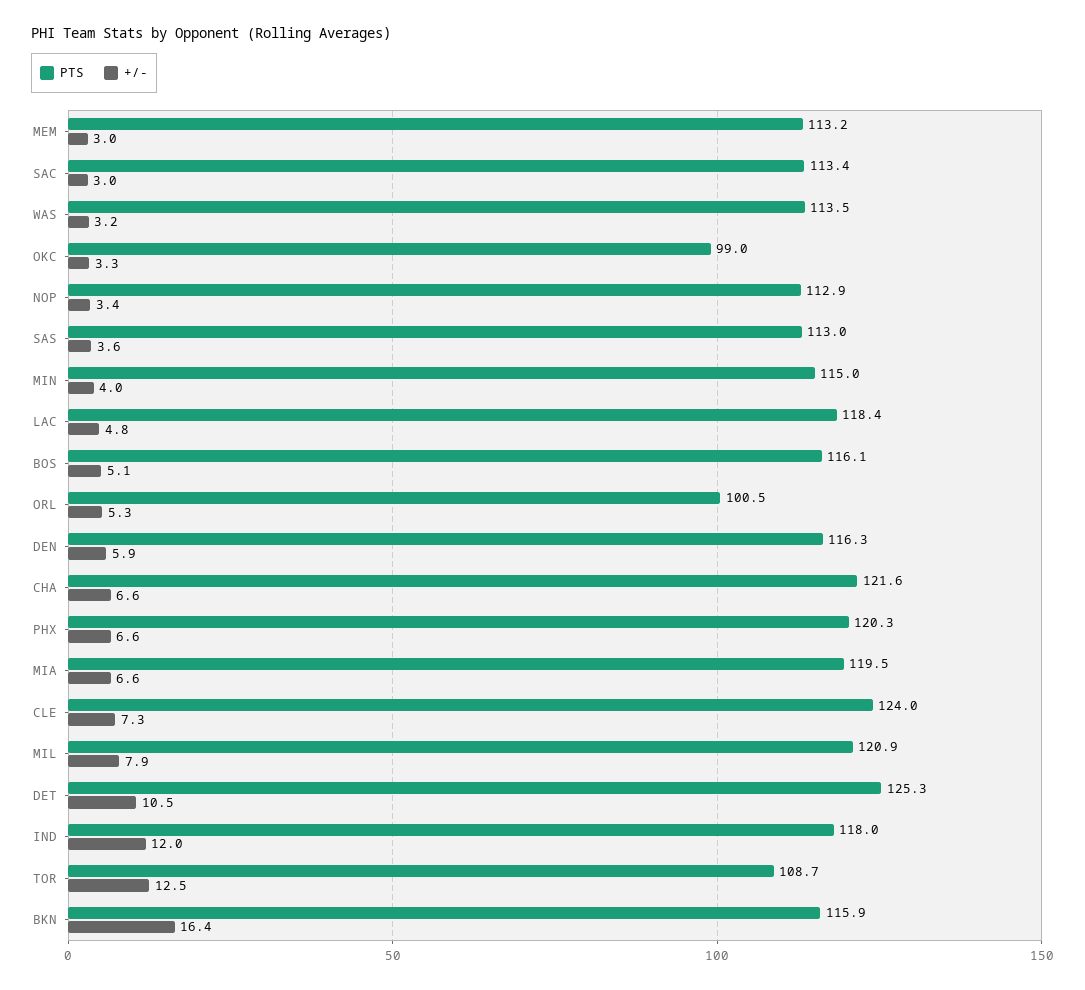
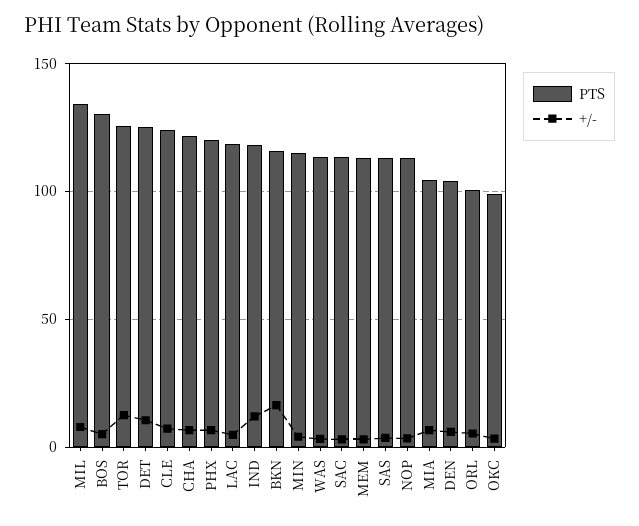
  {
    "PTS": {
      "MEM": 113.2,
      "SAC": 113.4,
      "WAS": 113.5,
      "OKC": 99,
      "NOP": 112.9,
      "SAS": 113,
      "MIN": 115,
      "LAC": 118.4,
-     "BOS": 116.1,
+     "BOS": 130,
      "ORL": 100.5,
-     "DEN": 116.3,
+     "DEN": 105,
      "CHA": 121.6,
      "PHX": 120.3,
-     "MIA": 119.5,
+     "MIA": 105,
      "CLE": 124,
-     "MIL": 120.9,
+     "MIL": 135,
      "DET": 125.3,
      "IND": 118,
-     "TOR": 108.7,
+     "TOR": 125,
      "BKN": 115.9
    },
    "+/-": {
      "MEM": 3,
      "SAC": 3,
      "WAS": 3.2,
      "OKC": 3.3,
      "NOP": 3.4,
      "SAS": 3.6,
      "MIN": 4,
      "LAC": 4.8,
      "BOS": 5.1,
      "ORL": 5.3,
      "DEN": 5.9,
      "CHA": 6.6,
      "PHX": 6.6,
      "MIA": 6.6,
      "CLE": 7.3,
      "MIL": 7.9,
      "DET": 10.5,
      "IND": 12,
      "TOR": 12.5,
      "BKN": 16.4
    }
  }

